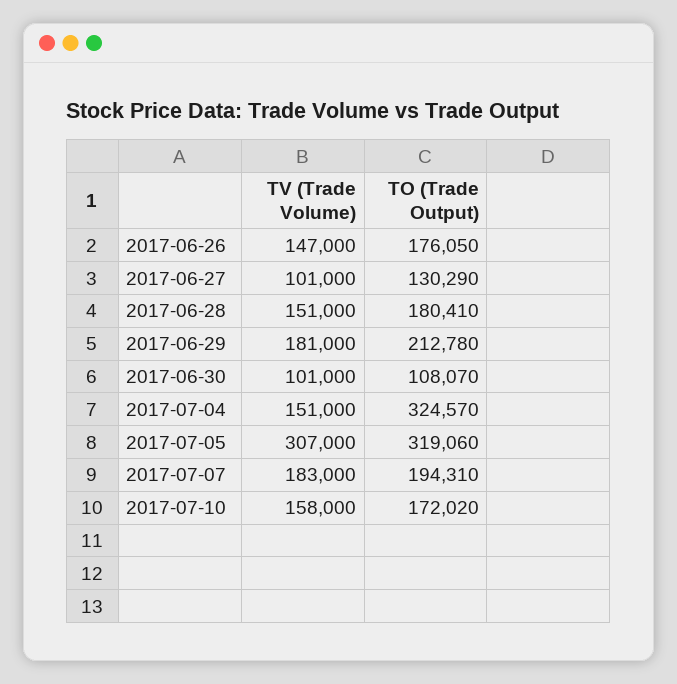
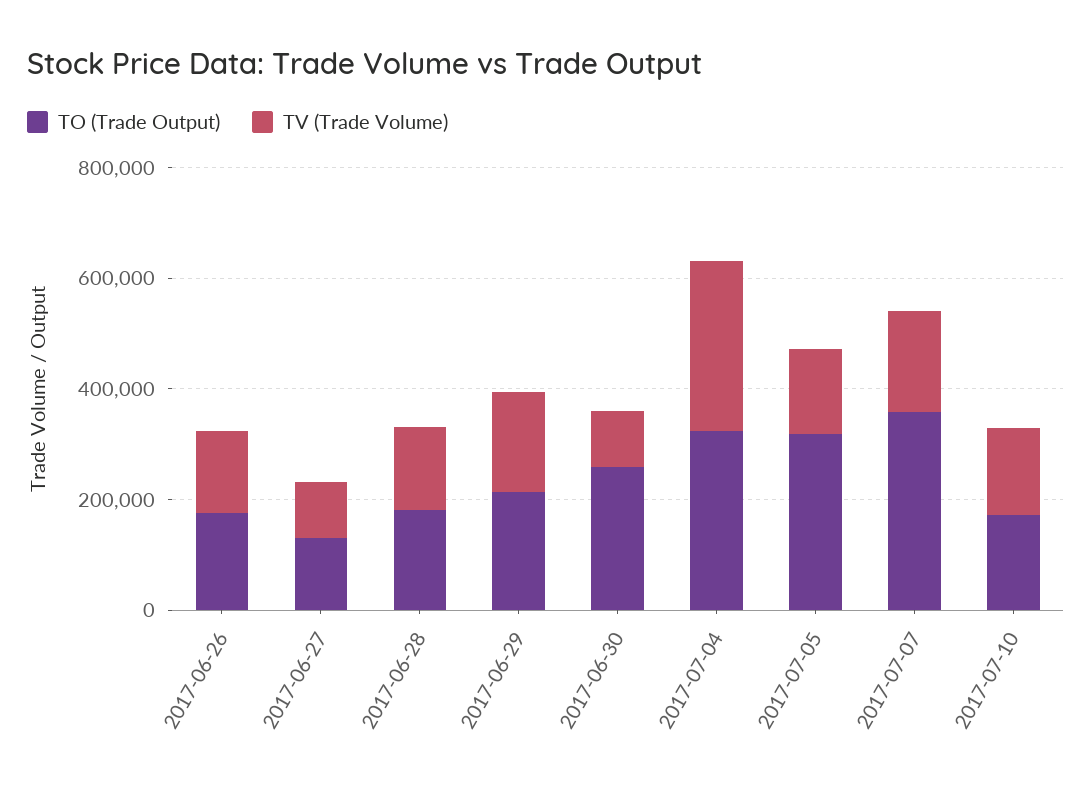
  {
    "TV (Trade Volume)": {
      "2017-06-26": 147000,
      "2017-06-27": 101000,
      "2017-06-28": 151000,
      "2017-06-29": 181000,
      "2017-06-30": 101000,
-     "2017-07-04": 151000,
+     "2017-07-04": 300000,
-     "2017-07-05": 307000,
+     "2017-07-05": 150000,
      "2017-07-07": 183000,
      "2017-07-10": 158000
    },
    "TO (Trade Output)": {
      "2017-06-26": 176050,
      "2017-06-27": 130290,
      "2017-06-28": 180410,
      "2017-06-29": 212780,
-     "2017-06-30": 108070,
+     "2017-06-30": 250000,
      "2017-07-04": 324570,
      "2017-07-05": 319060,
-     "2017-07-07": 194310,
+     "2017-07-07": 350000,
      "2017-07-10": 172020
    }
  }

